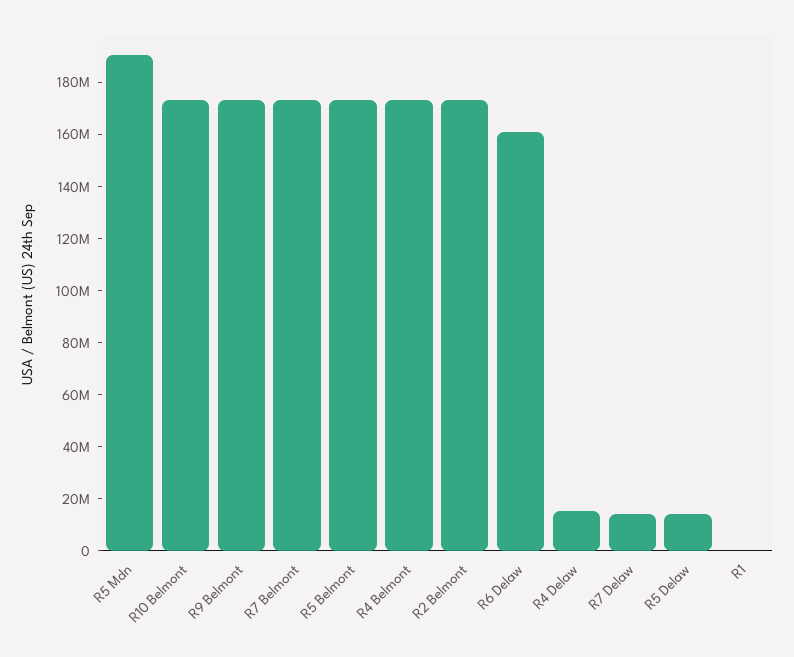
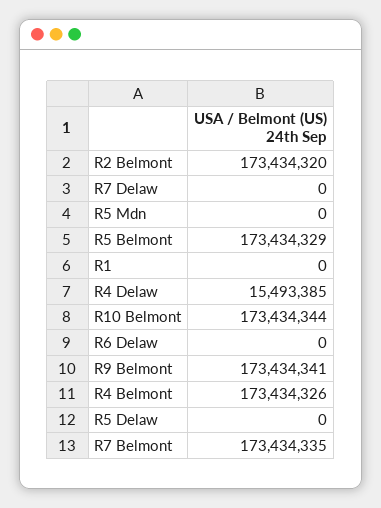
  {
-   "R5 Mdn": 190000000,
+   "R5 Mdn": 0,
    "R10 Belmont": 173434344,
    "R9 Belmont": 173434341,
    "R7 Belmont": 173434335,
    "R5 Belmont": 173434329,
    "R4 Belmont": 173434326,
    "R2 Belmont": 173434320,
-   "R6 Delaw": 160000000,
+   "R6 Delaw": 0,
    "R4 Delaw": 15493385,
-   "R7 Delaw": 15000000,
+   "R7 Delaw": 0,
-   "R5 Delaw": 15000000,
+   "R5 Delaw": 0,
    "R1": 0
  }

